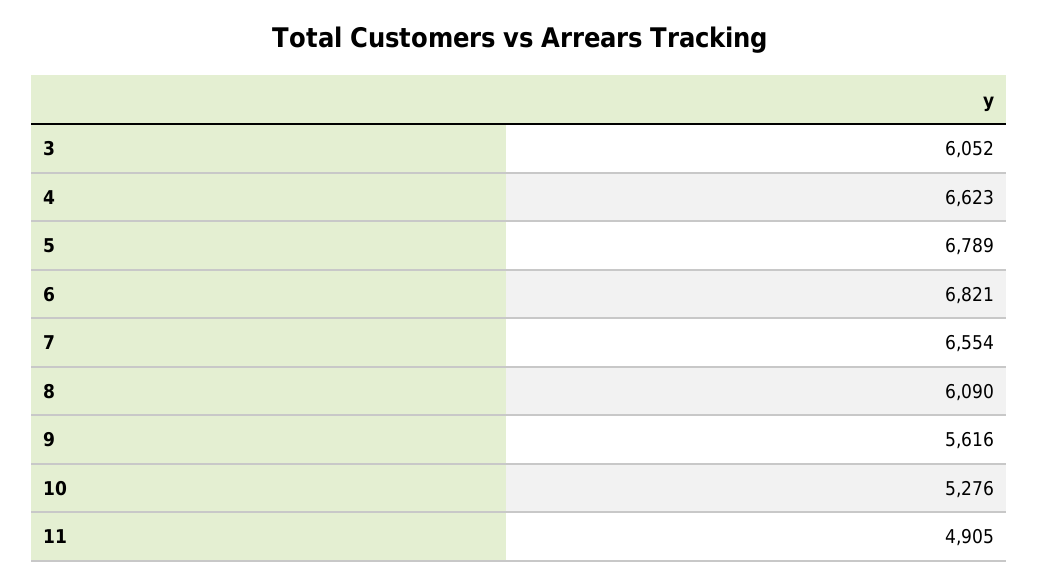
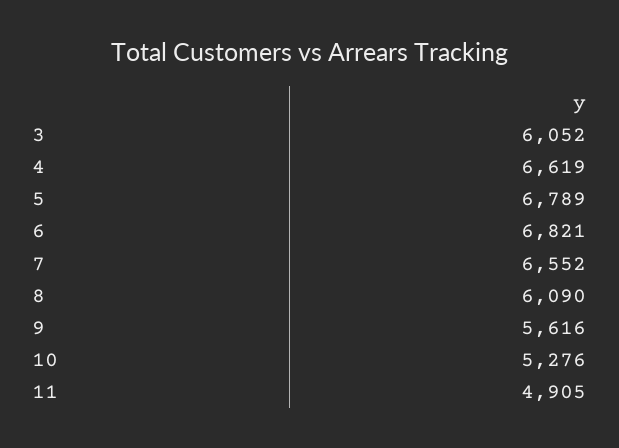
  {
    "3": 6052,
-   "4": 6623,
+   "4": 6619,
    "5": 6789,
    "6": 6821,
-   "7": 6554,
+   "7": 6552,
    "8": 6090,
    "9": 5616,
    "10": 5276,
    "11": 4905
  }

